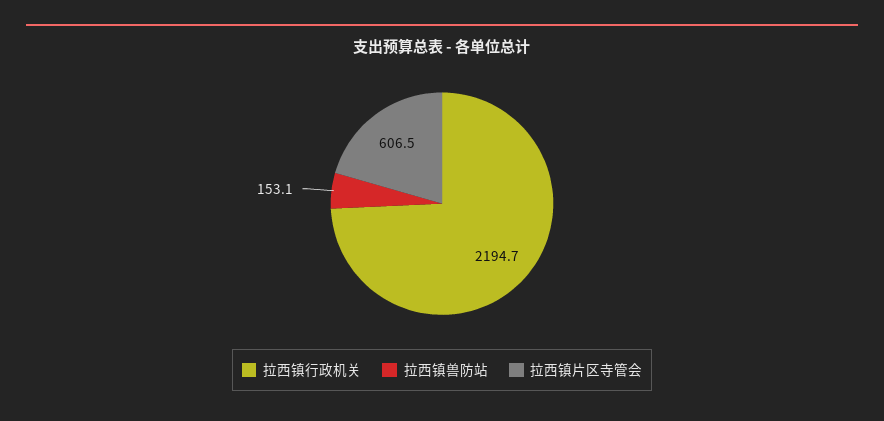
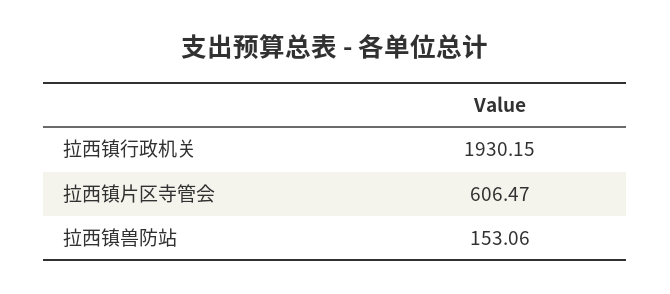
  {
-   "拉西镇行政机关": 2194.7,
+   "拉西镇行政机关": 1930.15,
    "拉西镇兽防站": 153.06,
    "拉西镇片区寺管会": 606.47
  }

